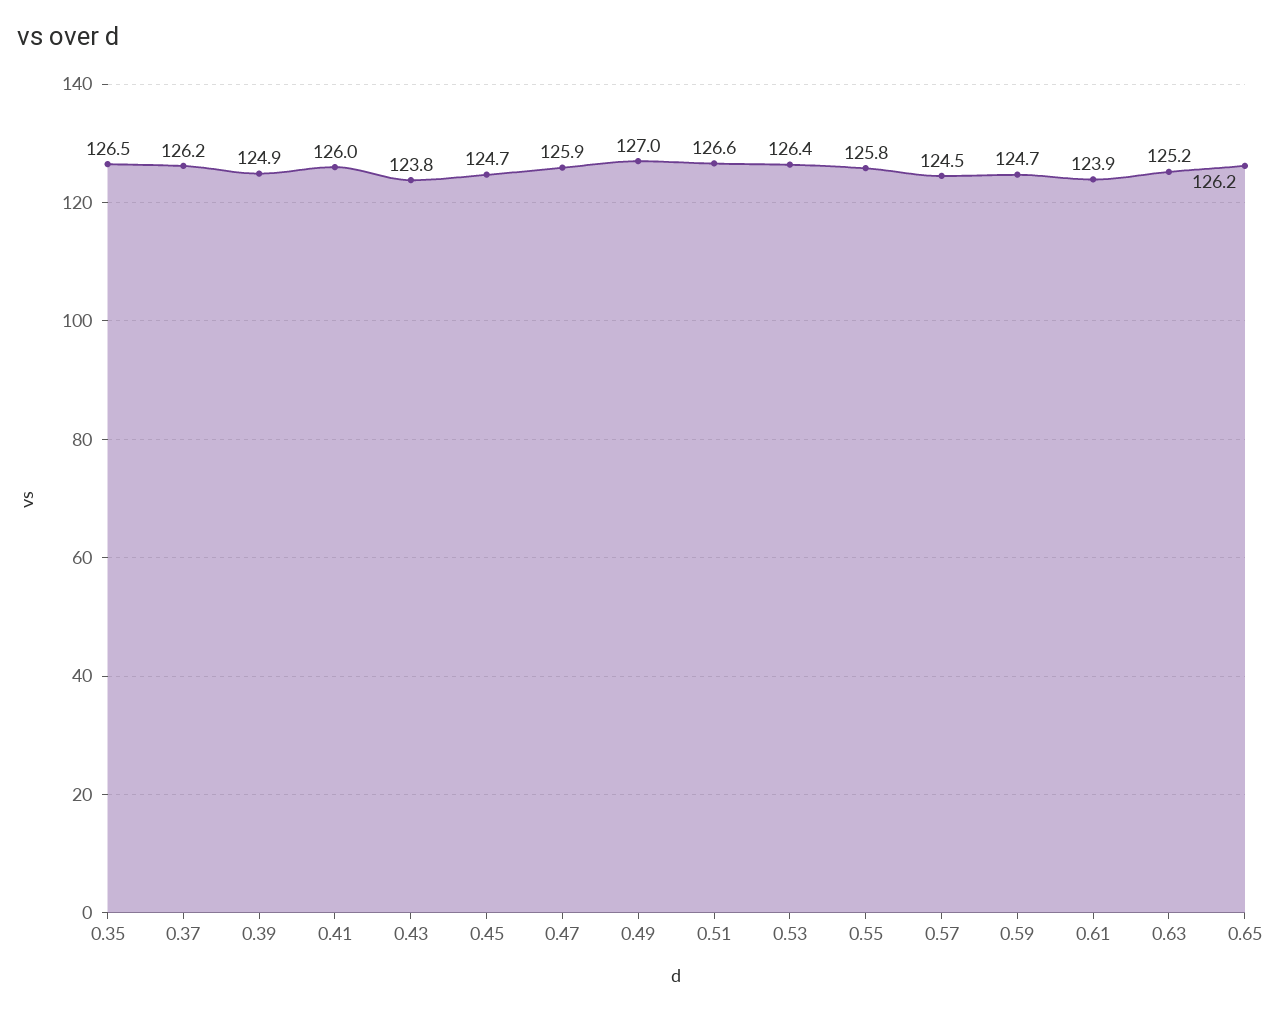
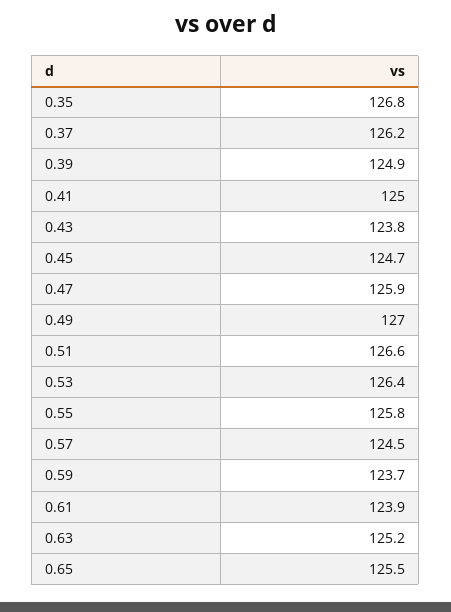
  {
-   "0.35": 126.5,
+   "0.35": 126.8,
    "0.37": 126.2,
    "0.39": 124.9,
-   "0.41": 126,
+   "0.41": 125,
    "0.43": 123.8,
    "0.45": 124.7,
    "0.47": 125.9,
    "0.49": 127,
    "0.51": 126.6,
    "0.53": 126.4,
    "0.55": 125.8,
    "0.57": 124.5,
-   "0.59": 124.7,
+   "0.59": 123.7,
    "0.61": 123.9,
    "0.63": 125.2,
-   "0.65": 126.2
+   "0.65": 125.5
  }

